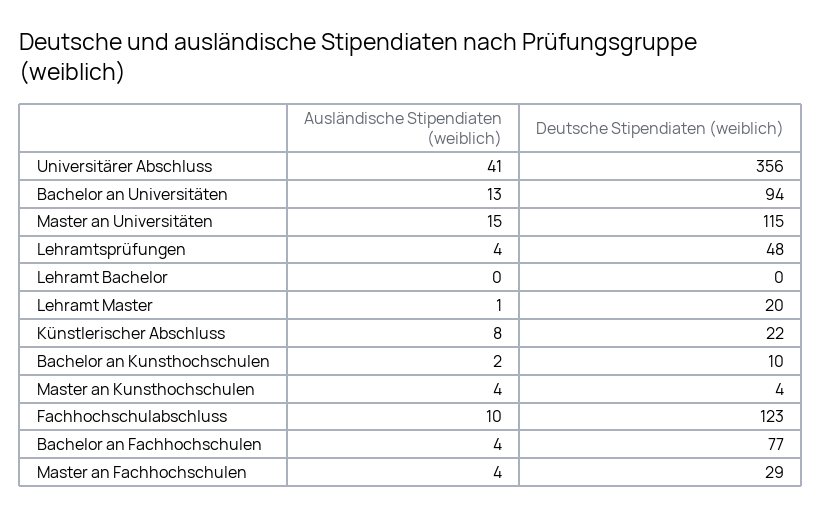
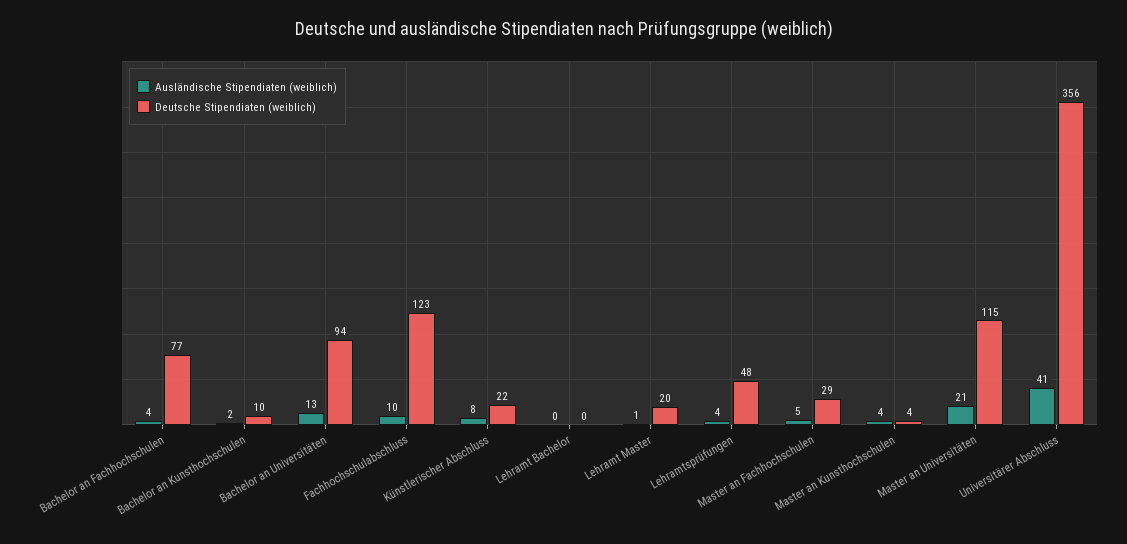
  {
    "Ausländische Stipendiaten (weiblich)": {
      "Universitärer Abschluss": 41,
      "Bachelor an Universitäten": 13,
-     "Master an Universitäten": 15,
+     "Master an Universitäten": 21,
      "Lehramtsprüfungen": 4,
      "Lehramt Bachelor": 0,
      "Lehramt Master": 1,
      "Künstlerischer Abschluss": 8,
      "Bachelor an Kunsthochschulen": 2,
      "Master an Kunsthochschulen": 4,
      "Fachhochschulabschluss": 10,
      "Bachelor an Fachhochschulen": 4,
-     "Master an Fachhochschulen": 4
+     "Master an Fachhochschulen": 5
    },
    "Deutsche Stipendiaten (weiblich)": {
      "Universitärer Abschluss": 356,
      "Bachelor an Universitäten": 94,
      "Master an Universitäten": 115,
      "Lehramtsprüfungen": 48,
      "Lehramt Bachelor": 0,
      "Lehramt Master": 20,
      "Künstlerischer Abschluss": 22,
      "Bachelor an Kunsthochschulen": 10,
      "Master an Kunsthochschulen": 4,
      "Fachhochschulabschluss": 123,
      "Bachelor an Fachhochschulen": 77,
      "Master an Fachhochschulen": 29
    }
  }

